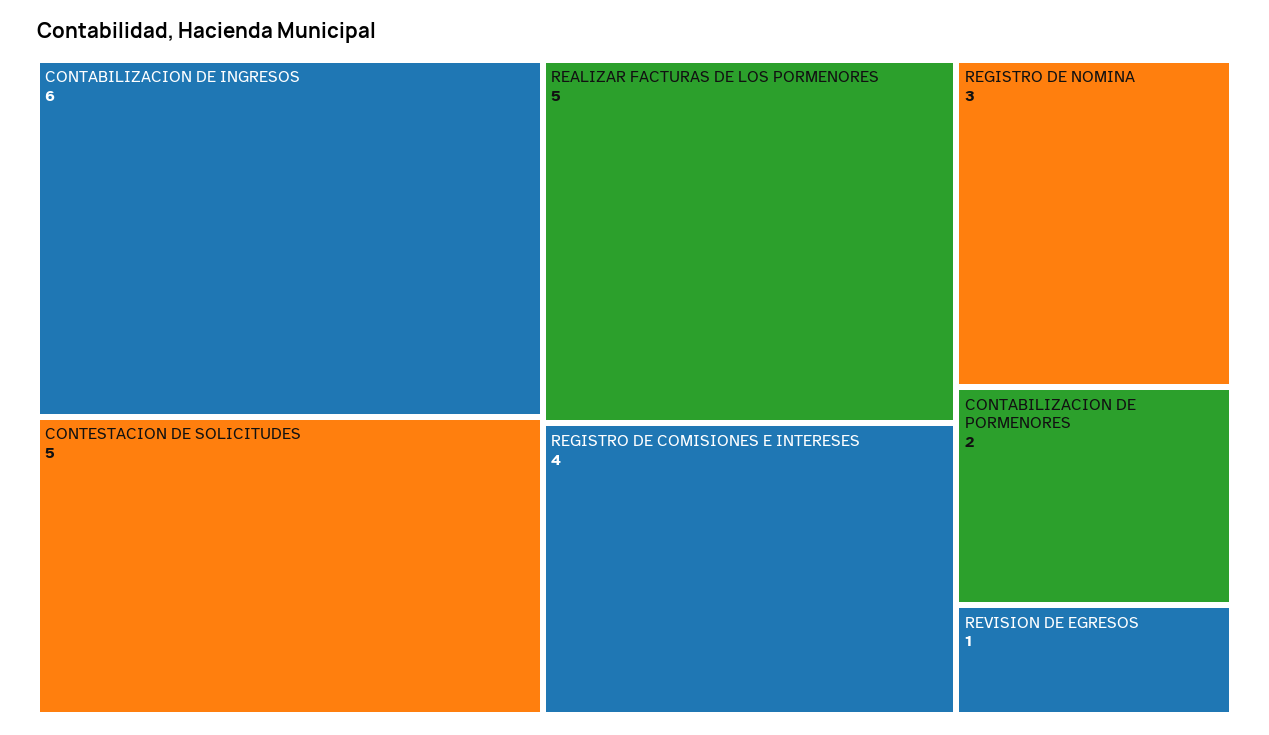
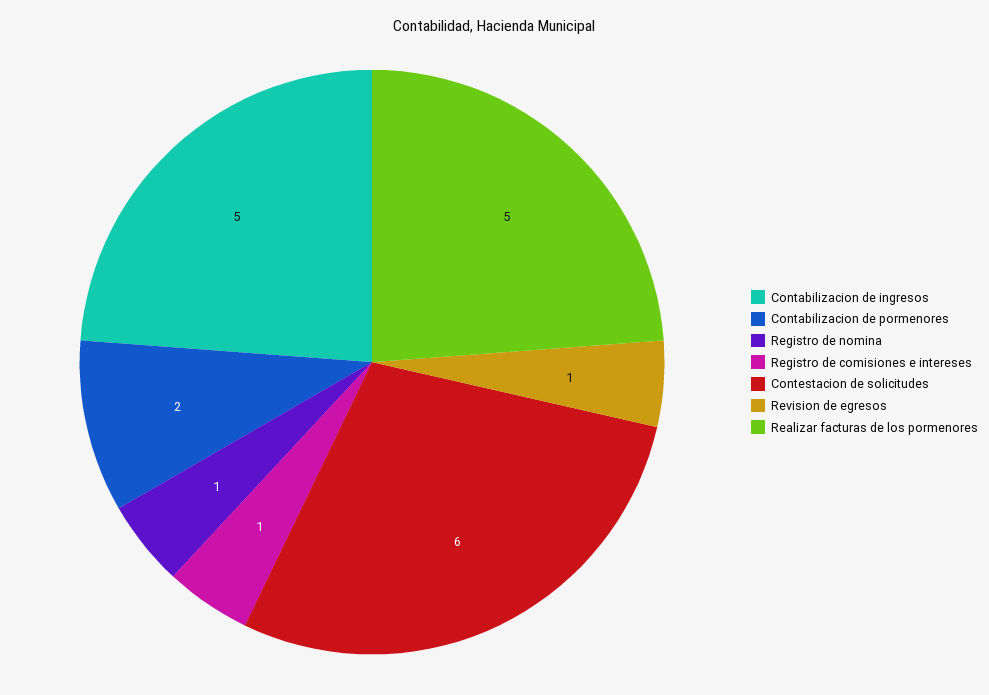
  {
-   "CONTABILIZACION DE INGRESOS": 6,
+   "CONTABILIZACION DE INGRESOS": 5,
-   "CONTESTACION DE SOLICITUDES": 5,
+   "CONTESTACION DE SOLICITUDES": 6,
    "REALIZAR FACTURAS DE LOS PORMENORES": 5,
-   "REGISTRO DE COMISIONES E INTERESES": 4,
+   "REGISTRO DE COMISIONES E INTERESES": 1,
-   "REGISTRO DE NOMINA": 3,
+   "REGISTRO DE NOMINA": 1,
    "CONTABILIZACION DE PORMENORES": 2,
    "REVISION DE EGRESOS": 1
  }

